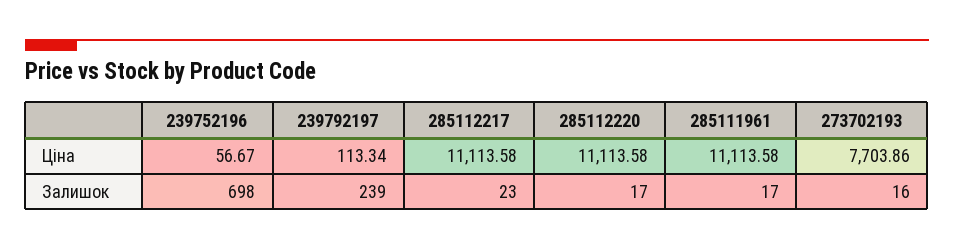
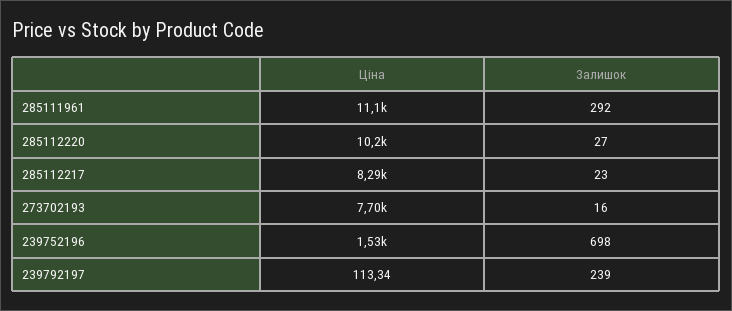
  {
    "239752196": {
-     "Ціна": 56.67,
+     "Ціна": 1530,
      "Залишок": 698
    },
    "239792197": {
      "Ціна": 113.34,
      "Залишок": 239
    },
    "285112217": {
-     "Ціна": 11113.58,
+     "Ціна": 8290,
      "Залишок": 23
    },
    "285112220": {
-     "Ціна": 11113.58,
+     "Ціна": 10200,
-     "Залишок": 17
+     "Залишок": 27
    },
    "285111961": {
      "Ціна": 11113.58,
-     "Залишок": 17
+     "Залишок": 292
    },
    "273702193": {
      "Ціна": 7703.86,
      "Залишок": 16
    }
  }

